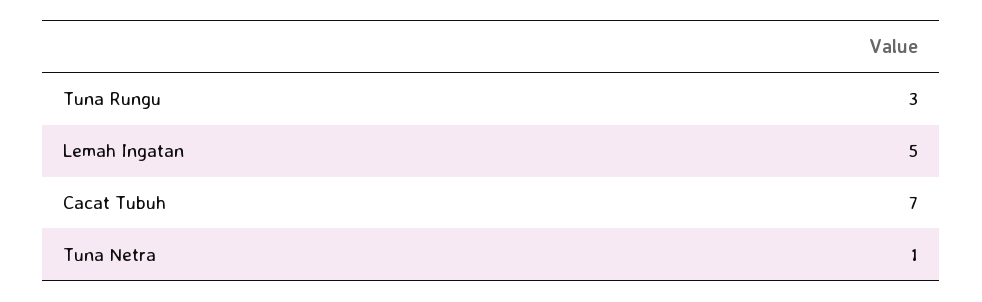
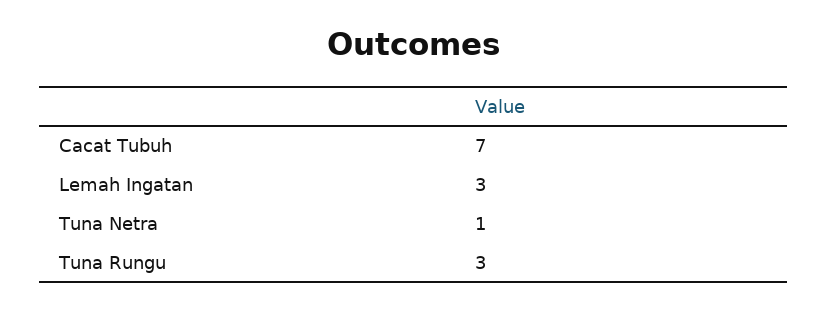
  {
    "Tuna Rungu": 3,
-   "Lemah Ingatan": 5,
+   "Lemah Ingatan": 3,
    "Cacat Tubuh": 7,
    "Tuna Netra": 1
  }

